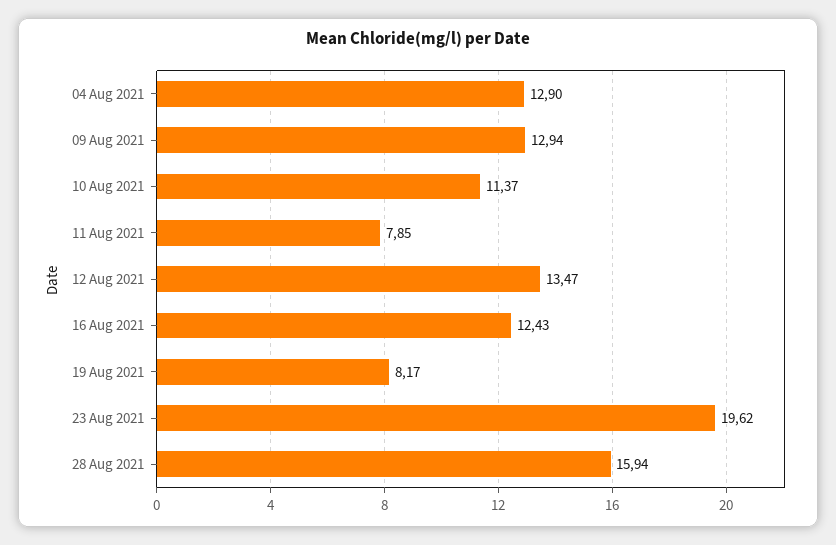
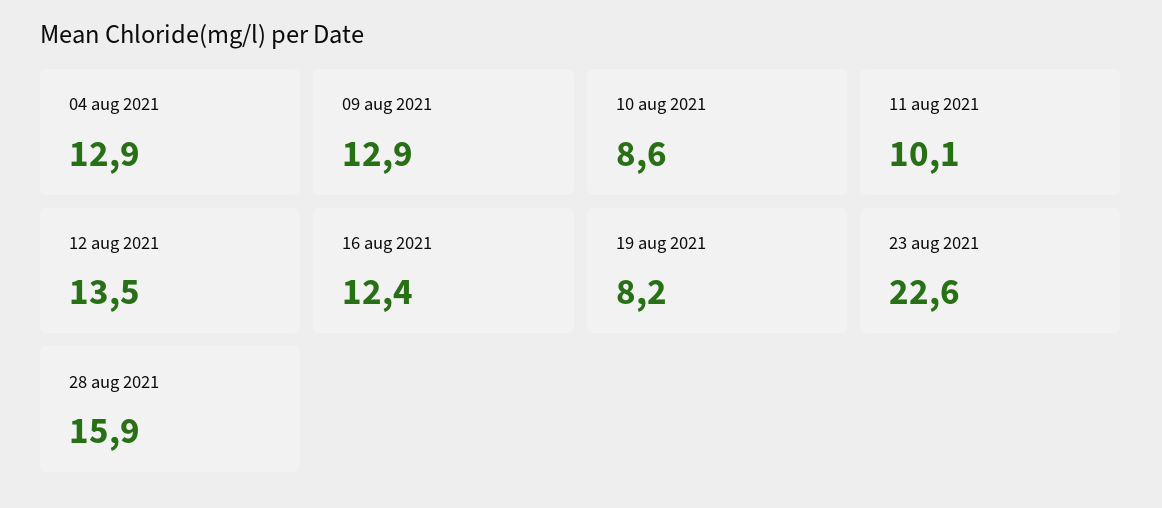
  {
    "04 Aug 2021": 12.9,
    "09 Aug 2021": 12.94,
-   "10 Aug 2021": 11.37,
+   "10 Aug 2021": 8.6,
-   "11 Aug 2021": 7.85,
+   "11 Aug 2021": 10.1,
    "12 Aug 2021": 13.47,
    "16 Aug 2021": 12.43,
    "19 Aug 2021": 8.17,
-   "23 Aug 2021": 19.62,
+   "23 Aug 2021": 22.6,
    "28 Aug 2021": 15.94
  }

